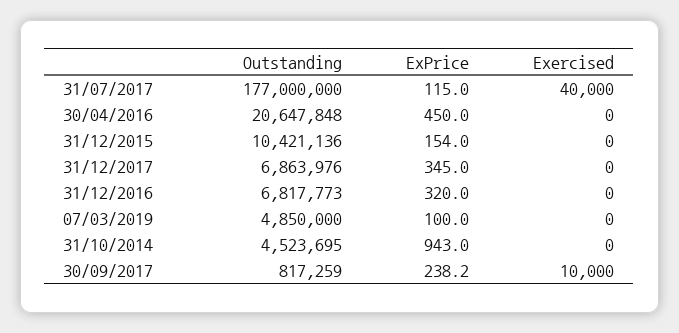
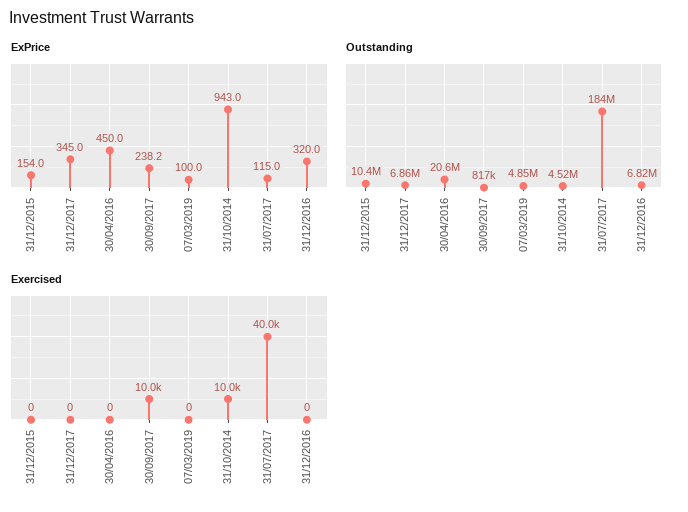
  {
    "Outstanding": {
-     "31/07/2017": 177000000,
+     "31/07/2017": 184000000,
      "30/04/2016": 20647848,
      "31/12/2015": 10421136,
      "31/12/2017": 6863976,
      "31/12/2016": 6817773,
      "07/03/2019": 4850000,
      "31/10/2014": 4523695,
      "30/09/2017": 817259
    },
    "ExPrice": {
      "31/07/2017": 115,
      "30/04/2016": 450,
      "31/12/2015": 154,
      "31/12/2017": 345,
      "31/12/2016": 320,
      "07/03/2019": 100,
      "31/10/2014": 943,
      "30/09/2017": 238.2
    },
    "Exercised": {
      "31/07/2017": 40000,
      "30/04/2016": 0,
      "31/12/2015": 0,
      "31/12/2017": 0,
      "31/12/2016": 0,
      "07/03/2019": 0,
-     "31/10/2014": 0,
+     "31/10/2014": 10000,
      "30/09/2017": 10000
    }
  }

